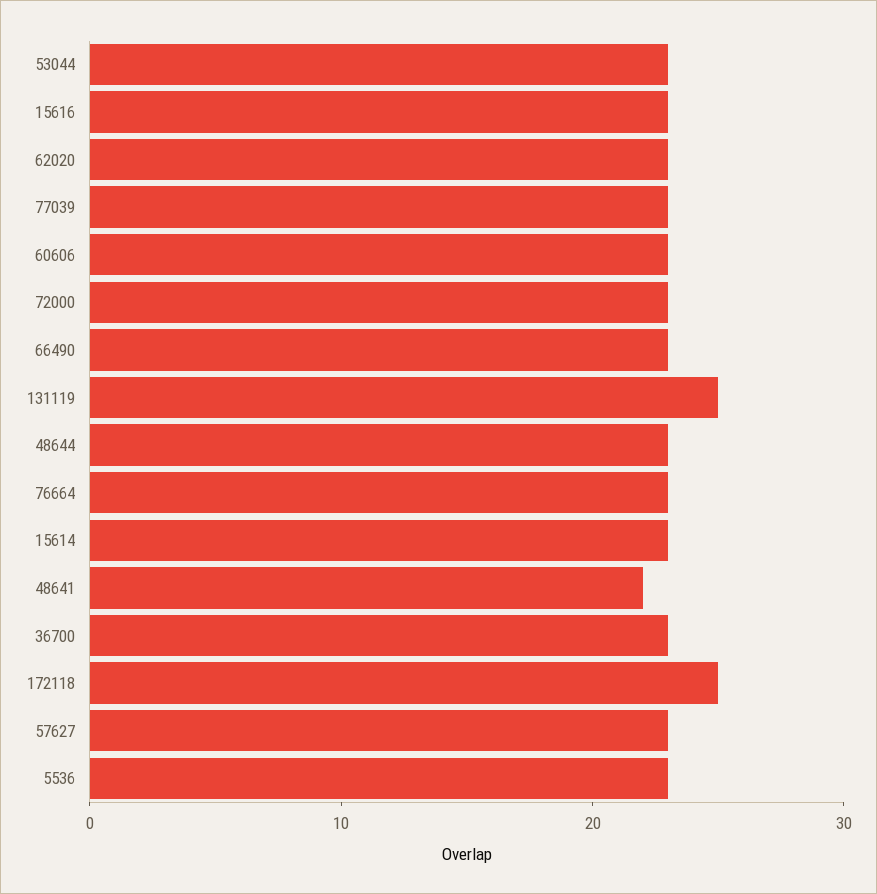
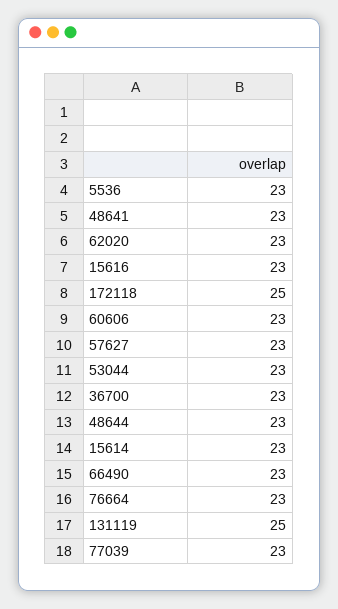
  {
    "53044": 23,
    "15616": 23,
    "62020": 23,
    "77039": 23,
    "60606": 23,
-   "72000": 23,
    "66490": 23,
    "131119": 25,
    "48644": 23,
    "76664": 23,
    "15614": 23,
-   "48641": 22,
+   "48641": 23,
    "36700": 23,
    "172118": 25,
    "57627": 23,
    "5536": 23
  }

